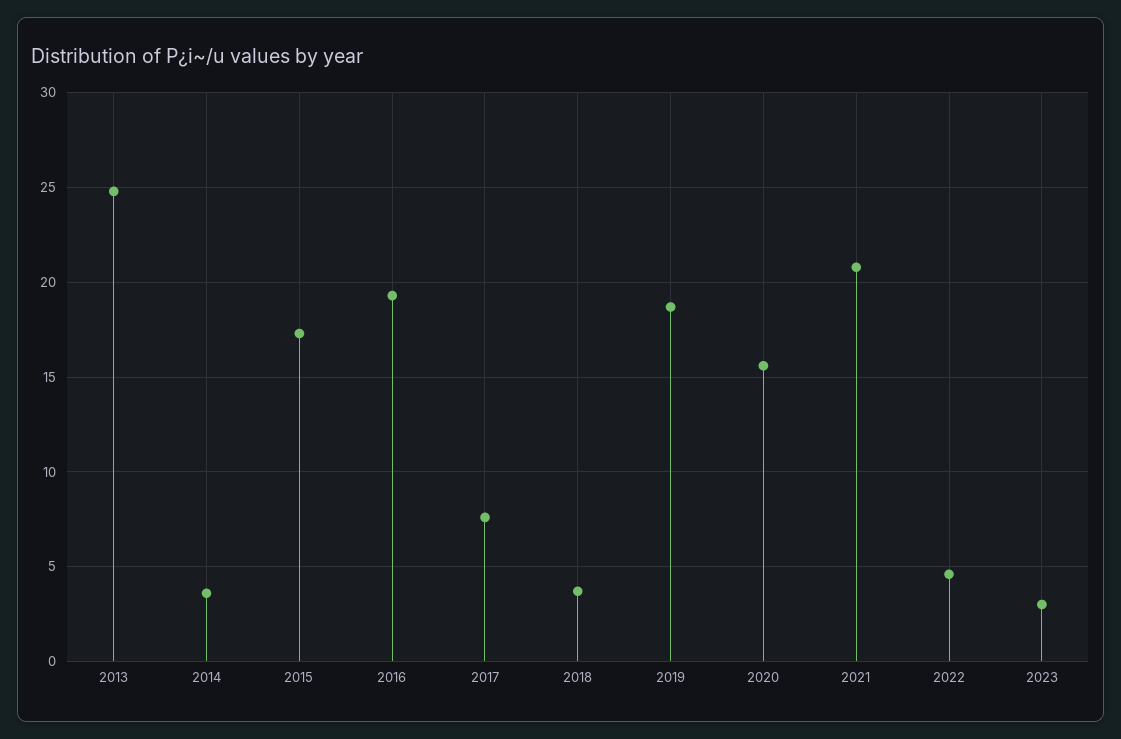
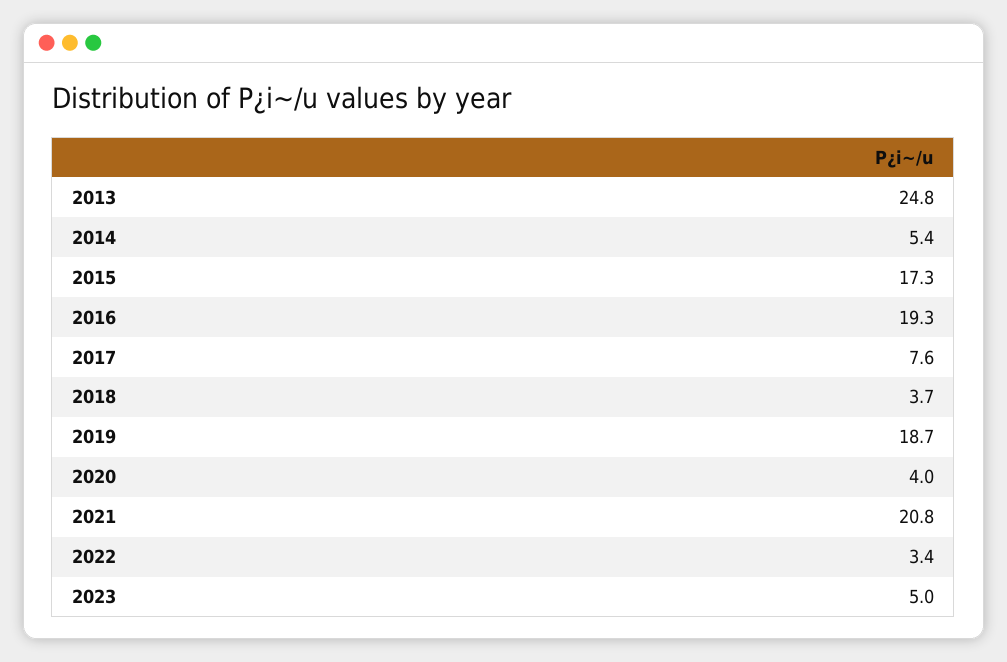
  {
    "2013": 24.8,
-   "2014": 3.5,
+   "2014": 5.4,
    "2015": 17.3,
    "2016": 19.3,
    "2017": 7.6,
    "2018": 3.7,
    "2019": 18.7,
-   "2020": 15.5,
+   "2020": 4,
    "2021": 20.8,
-   "2022": 4.5,
+   "2022": 3.4,
-   "2023": 3
+   "2023": 5
  }

